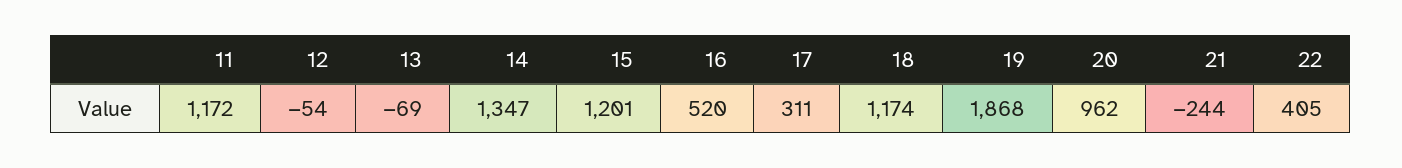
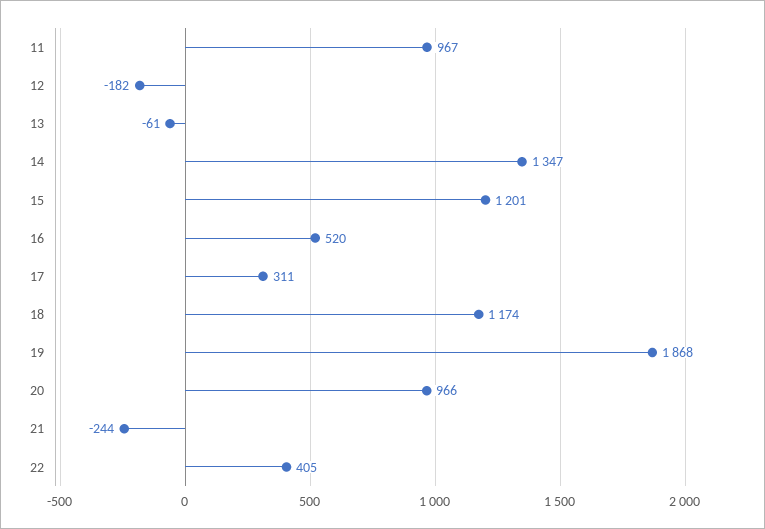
  {
-   "11": 1172,
+   "11": 967,
-   "12": -54,
+   "12": -182,
-   "13": -69,
+   "13": -61,
    "14": 1347,
    "15": 1201,
    "16": 520,
    "17": 311,
    "18": 1174,
    "19": 1868,
-   "20": 962,
+   "20": 966,
    "21": -244,
    "22": 405
  }

